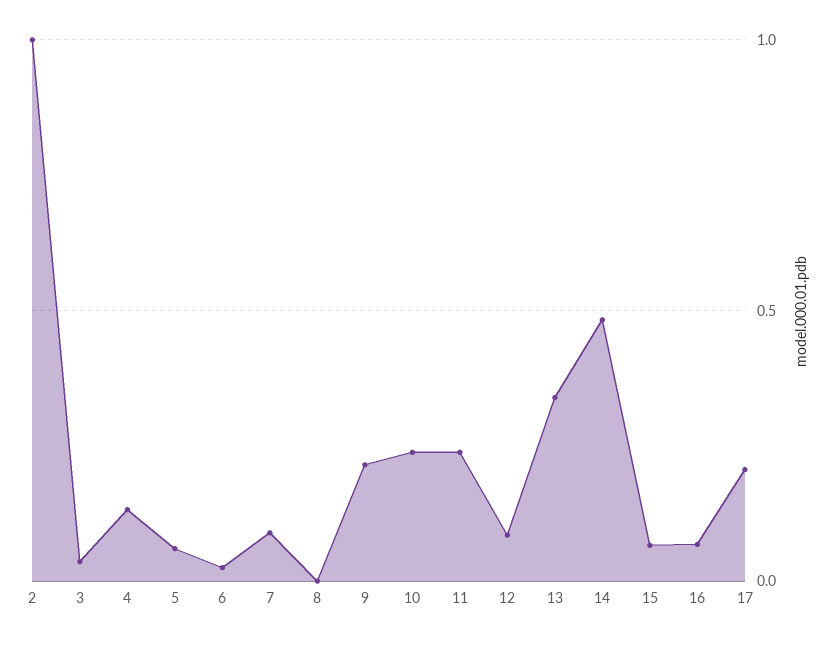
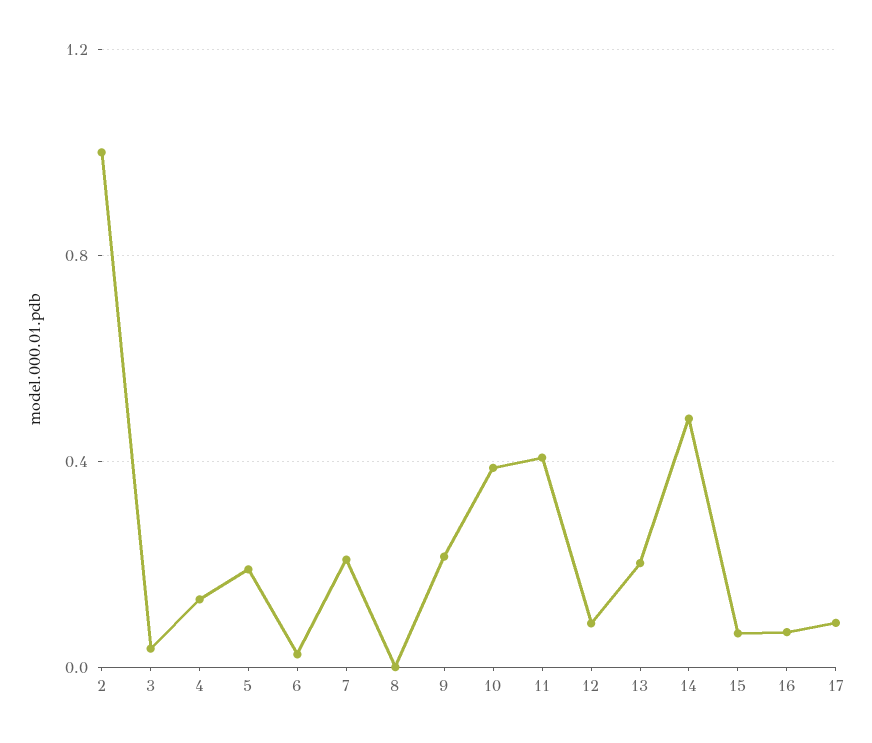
  {
    "2": 1,
    "3": 0.05,
    "4": 0.15,
-   "5": 0.05,
+   "5": 0.2,
    "6": 0.05,
-   "7": 0.1,
+   "7": 0.2,
    "8": 0,
    "9": 0.2,
-   "10": 0.25,
+   "10": 0.4,
-   "11": 0.25,
+   "11": 0.4,
    "12": 0.1,
-   "13": 0.35,
+   "13": 0.2,
    "14": 0.5,
    "15": 0.05,
    "16": 0.05,
-   "17": 0.2
+   "17": 0.1
  }

